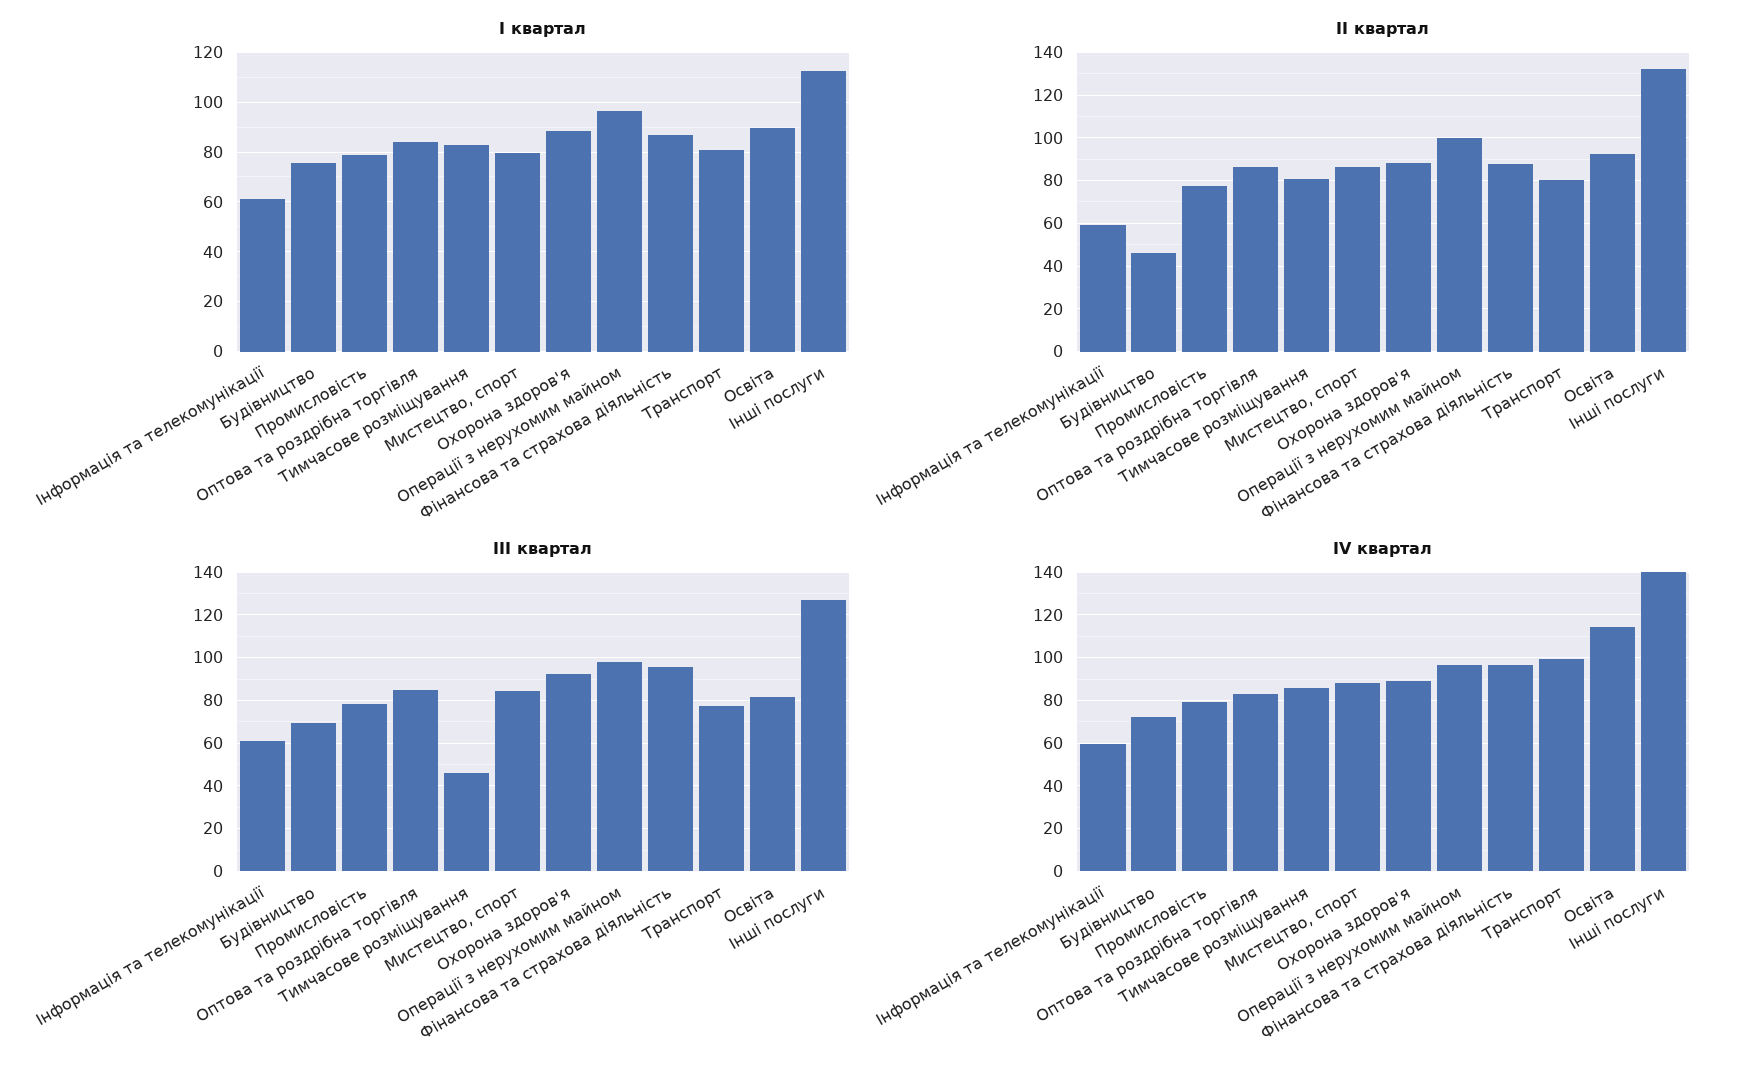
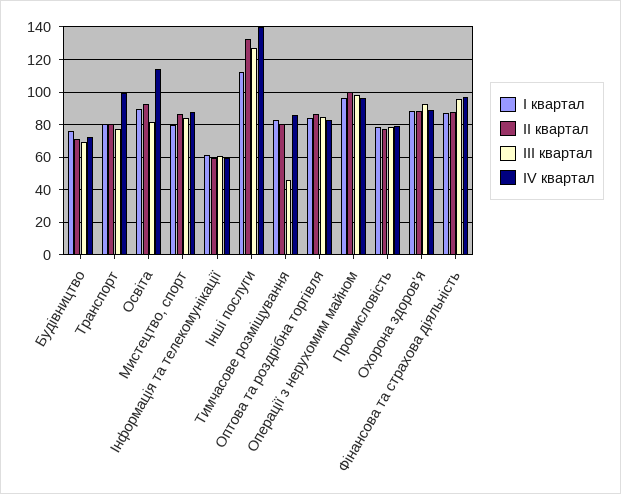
  {
    "І квартал": {
      "Інформація та телекомунікації": 60,
      "Будівництво": 75,
      "Промисловість": 77.5,
      "Оптова та роздрібна торгівля": 85,
      "Тимчасове розміщування": 82.5,
      "Мистецтво, спорт": 80,
      "Охорона здоров'я": 87.5,
      "Операції з нерухомим майном": 97.5,
      "Фінансова та страхова діяльність": 87.5,
      "Транспорт": 80,
      "Освіта": 90,
      "Інші послуги": 112.5
    },
    "ІІ квартал": {
      "Інформація та телекомунікації": 60,
-     "Будівництво": 45,
+     "Будівництво": 70,
      "Промисловість": 80,
      "Оптова та роздрібна торгівля": 85,
      "Тимчасове розміщування": 80,
      "Мистецтво, спорт": 85,
      "Охорона здоров'я": 90,
      "Операції з нерухомим майном": 100,
      "Фінансова та страхова діяльність": 90,
      "Транспорт": 80,
      "Освіта": 95,
      "Інші послуги": 130
    },
    "ІІІ квартал": {
      "Інформація та телекомунікації": 60,
      "Будівництво": 70,
      "Промисловість": 80,
      "Оптова та роздрібна торгівля": 85,
      "Тимчасове розміщування": 45,
      "Мистецтво, спорт": 85,
      "Охорона здоров'я": 90,
      "Операції з нерухомим майном": 100,
      "Фінансова та страхова діяльність": 95,
      "Транспорт": 80,
      "Освіта": 80,
      "Інші послуги": 125
    },
    "ІV квартал": {
      "Інформація та телекомунікації": 60,
      "Будівництво": 70,
      "Промисловість": 80,
      "Оптова та роздрібна торгівля": 85,
      "Тимчасове розміщування": 85,
      "Мистецтво, спорт": 90,
      "Охорона здоров'я": 90,
      "Операції з нерухомим майном": 95,
      "Фінансова та страхова діяльність": 95,
      "Транспорт": 100,
      "Освіта": 115,
      "Інші послуги": 140
    }
  }

